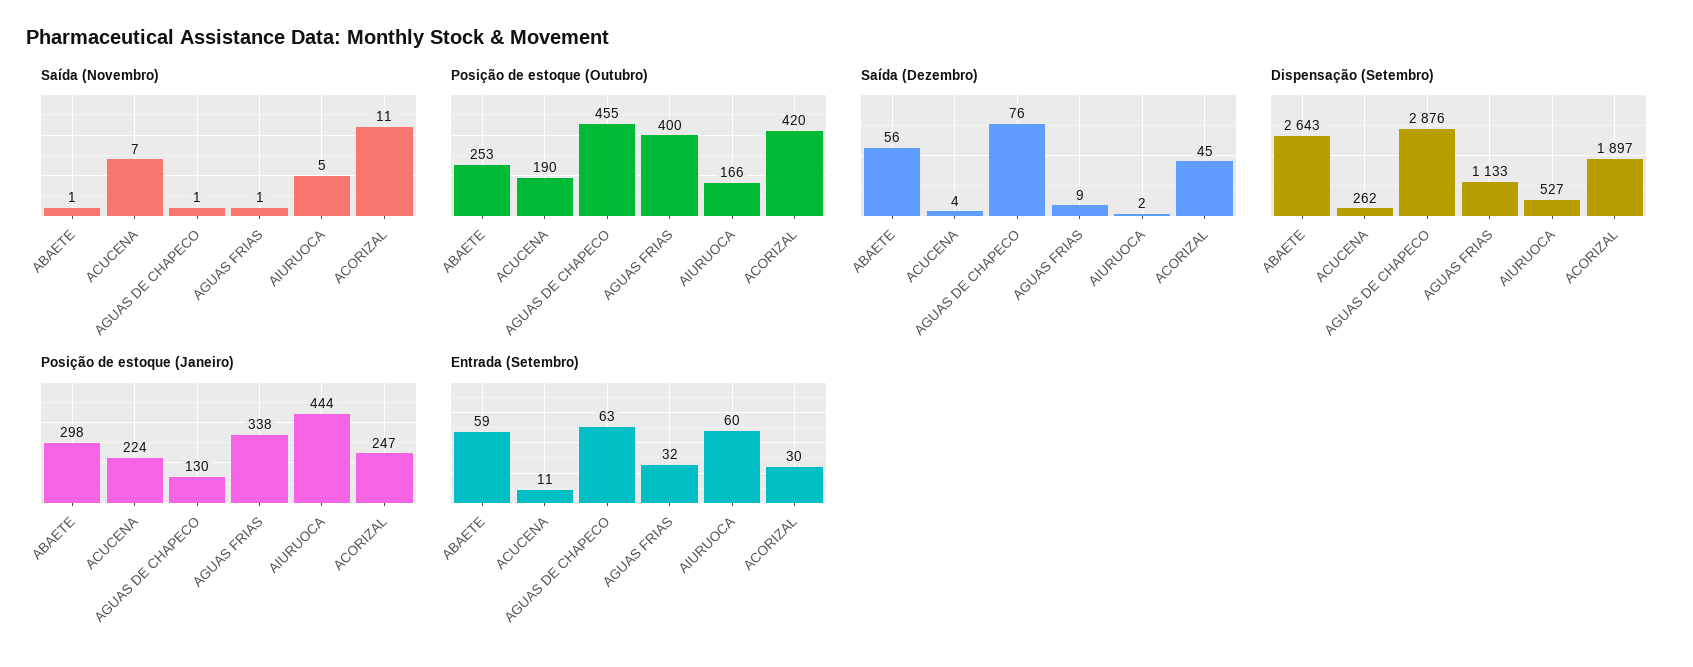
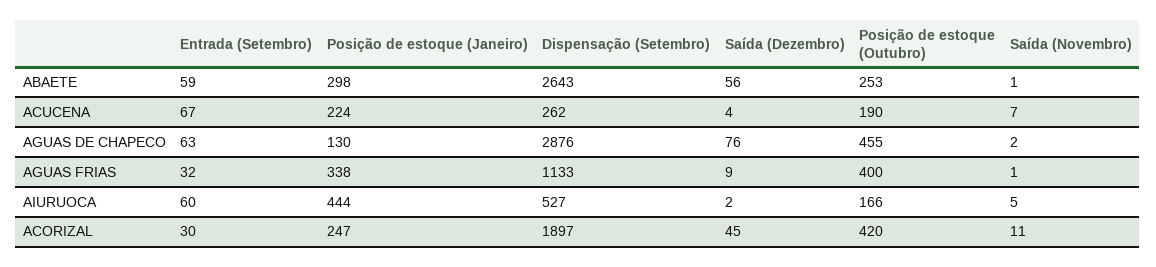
  {
    "Saída (Novembro)": {
      "ABAETE": 1,
      "ACUCENA": 7,
-     "AGUAS DE CHAPECO": 1,
+     "AGUAS DE CHAPECO": 2,
      "AGUAS FRIAS": 1,
      "AIURUOCA": 5,
      "ACORIZAL": 11
    },
    "Posição de estoque (Outubro)": {
      "ABAETE": 253,
      "ACUCENA": 190,
      "AGUAS DE CHAPECO": 455,
      "AGUAS FRIAS": 400,
      "AIURUOCA": 166,
      "ACORIZAL": 420
    },
    "Saída (Dezembro)": {
      "ABAETE": 56,
      "ACUCENA": 4,
      "AGUAS DE CHAPECO": 76,
      "AGUAS FRIAS": 9,
      "AIURUOCA": 2,
      "ACORIZAL": 45
    },
    "Dispensação (Setembro)": {
      "ABAETE": 2643,
      "ACUCENA": 262,
      "AGUAS DE CHAPECO": 2876,
      "AGUAS FRIAS": 1133,
      "AIURUOCA": 527,
      "ACORIZAL": 1897
    },
    "Posição de estoque (Janeiro)": {
      "ABAETE": 298,
      "ACUCENA": 224,
      "AGUAS DE CHAPECO": 130,
      "AGUAS FRIAS": 338,
      "AIURUOCA": 444,
      "ACORIZAL": 247
    },
    "Entrada (Setembro)": {
      "ABAETE": 59,
-     "ACUCENA": 11,
+     "ACUCENA": 67,
      "AGUAS DE CHAPECO": 63,
      "AGUAS FRIAS": 32,
      "AIURUOCA": 60,
      "ACORIZAL": 30
    }
  }

